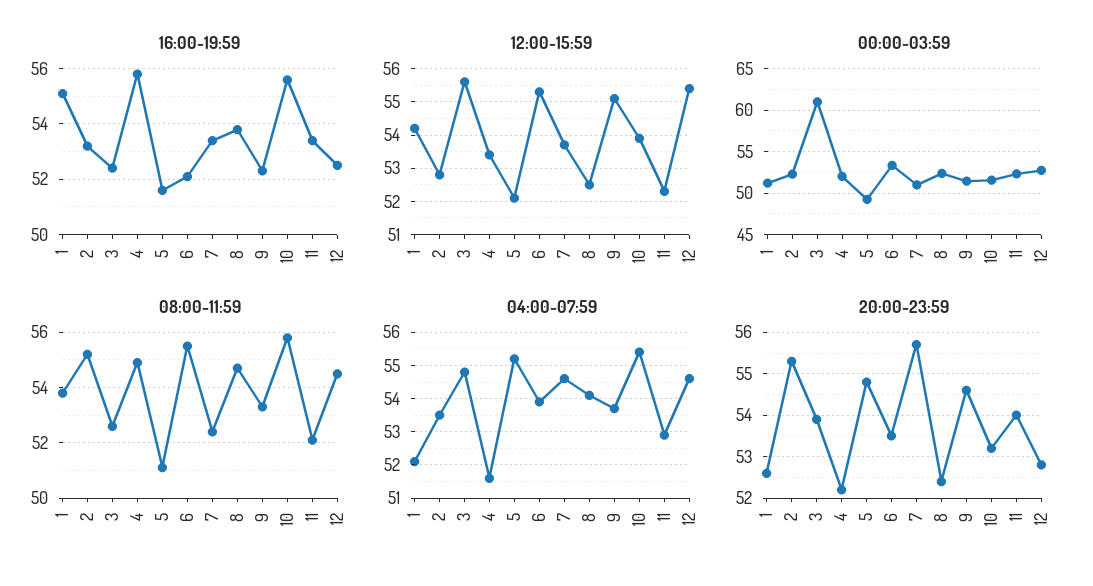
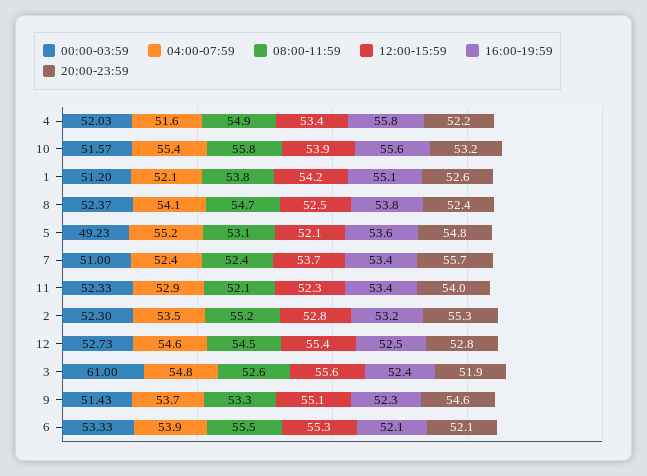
  {
    "16:00-19:59": {
      "1": 55.1,
      "2": 53.2,
      "3": 52.4,
      "4": 55.8,
-     "5": 51.5,
+     "5": 53.6,
      "6": 52.1,
      "7": 53.4,
      "8": 53.8,
      "9": 52.3,
      "10": 55.6,
      "11": 53.4,
      "12": 52.5
    },
    "12:00-15:59": {
      "1": 54.2,
      "2": 52.8,
      "3": 55.6,
      "4": 53.4,
      "5": 52.1,
      "6": 55.3,
      "7": 53.7,
      "8": 52.5,
      "9": 55.1,
      "10": 53.9,
      "11": 52.3,
      "12": 55.4
    },
    "00:00-03:59": {
      "1": 51.2,
      "2": 52.3,
      "3": 61,
      "4": 52.03,
      "5": 49.23,
      "6": 53.33,
      "7": 51,
      "8": 52.37,
      "9": 51.43,
      "10": 51.57,
      "11": 52.33,
      "12": 52.73
    },
    "08:00-11:59": {
      "1": 53.8,
      "2": 55.2,
      "3": 52.6,
      "4": 54.9,
-     "5": 51,
+     "5": 53.1,
      "6": 55.5,
      "7": 52.4,
      "8": 54.7,
      "9": 53.3,
      "10": 55.8,
      "11": 52.1,
      "12": 54.5
    },
    "04:00-07:59": {
      "1": 52.1,
      "2": 53.5,
      "3": 54.8,
      "4": 51.6,
      "5": 55.2,
      "6": 53.9,
-     "7": 54.5,
+     "7": 52.4,
      "8": 54.1,
      "9": 53.7,
      "10": 55.4,
      "11": 52.9,
      "12": 54.6
    },
    "20:00-23:59": {
      "1": 52.6,
      "2": 55.3,
-     "3": 54,
+     "3": 51.9,
      "4": 52.2,
      "5": 54.8,
-     "6": 53.5,
+     "6": 52.1,
      "7": 55.7,
      "8": 52.4,
      "9": 54.6,
      "10": 53.2,
      "11": 54,
      "12": 52.8
    }
  }

